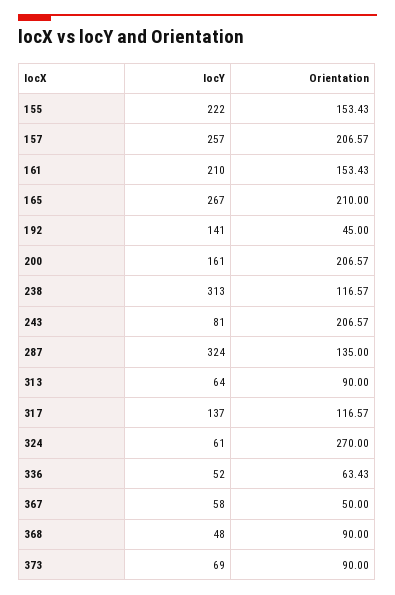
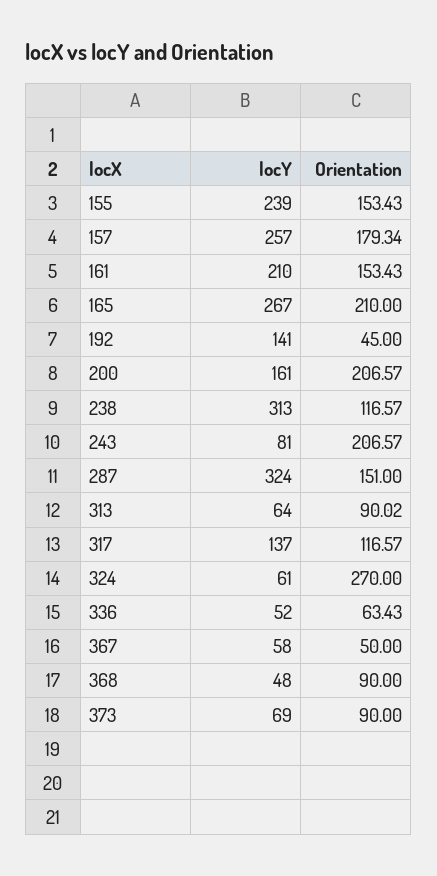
  {
    "locY": {
-     "155": 222,
+     "155": 239,
      "157": 257,
      "161": 210,
      "165": 267,
      "192": 141,
      "200": 161,
      "238": 313,
      "243": 81,
      "287": 324,
      "313": 64,
      "317": 137,
      "324": 61,
      "336": 52,
      "367": 58,
      "368": 48,
      "373": 69
    },
    "Orientation": {
      "155": 153.43,
-     "157": 206.57,
+     "157": 179.34,
      "161": 153.43,
      "165": 210,
      "192": 45,
      "200": 206.57,
      "238": 116.57,
      "243": 206.57,
-     "287": 135,
+     "287": 151,
-     "313": 90,
+     "313": 90.02,
      "317": 116.57,
      "324": 270,
      "336": 63.43,
      "367": 50,
      "368": 90,
      "373": 90
    }
  }

